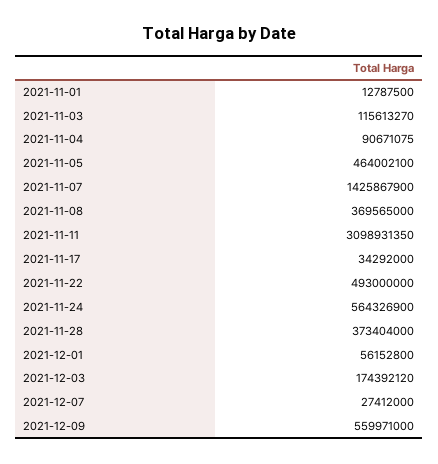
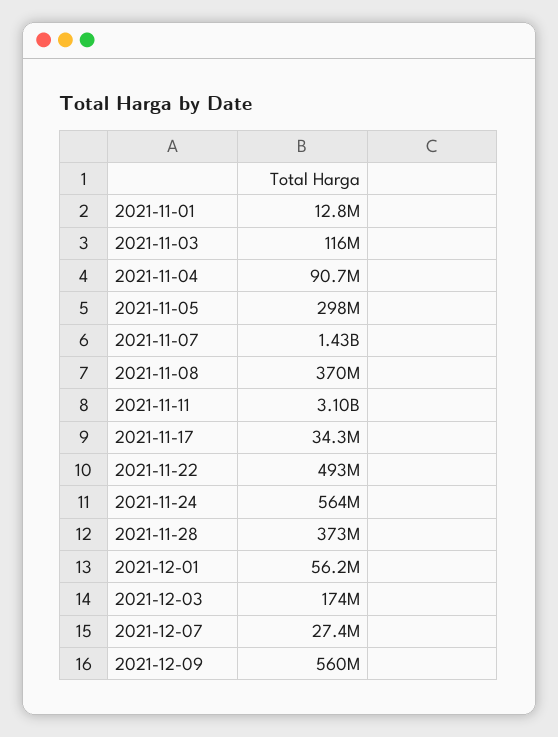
  {
    "2021-11-01": 12787500,
    "2021-11-03": 115613270,
    "2021-11-04": 90671075,
-   "2021-11-05": 464002100,
+   "2021-11-05": 298000000,
    "2021-11-07": 1425867900,
    "2021-11-08": 369565000,
    "2021-11-11": 3098931350,
    "2021-11-17": 34292000,
    "2021-11-22": 493000000,
    "2021-11-24": 564326900,
    "2021-11-28": 373404000,
    "2021-12-01": 56152800,
    "2021-12-03": 174392120,
    "2021-12-07": 27412000,
    "2021-12-09": 559971000
  }

